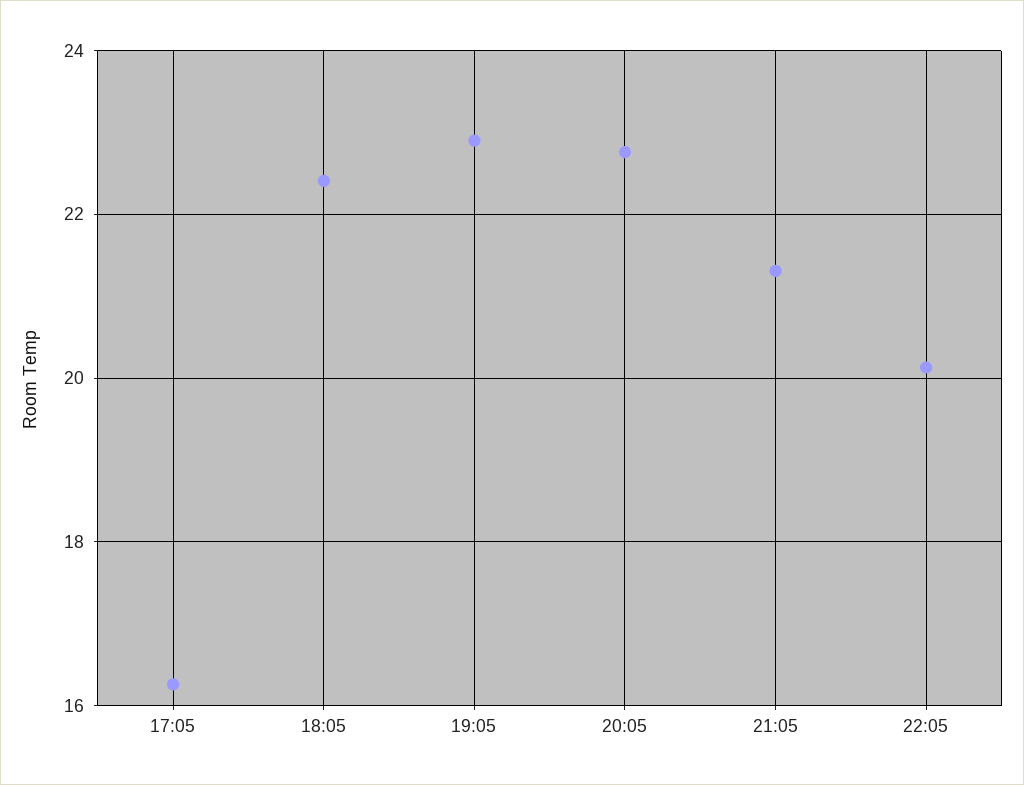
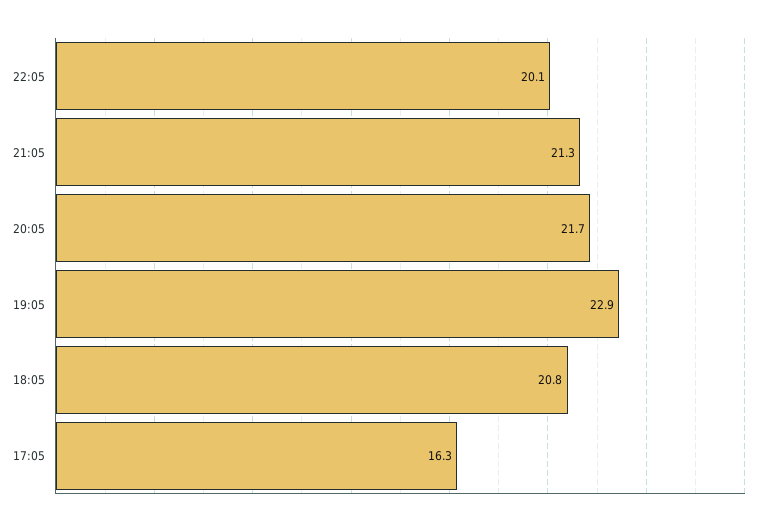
  {
    "17:05": 16.3,
-   "18:05": 22.4,
+   "18:05": 20.8,
    "19:05": 22.9,
-   "20:05": 22.8,
+   "20:05": 21.7,
    "21:05": 21.3,
    "22:05": 20.1
  }

